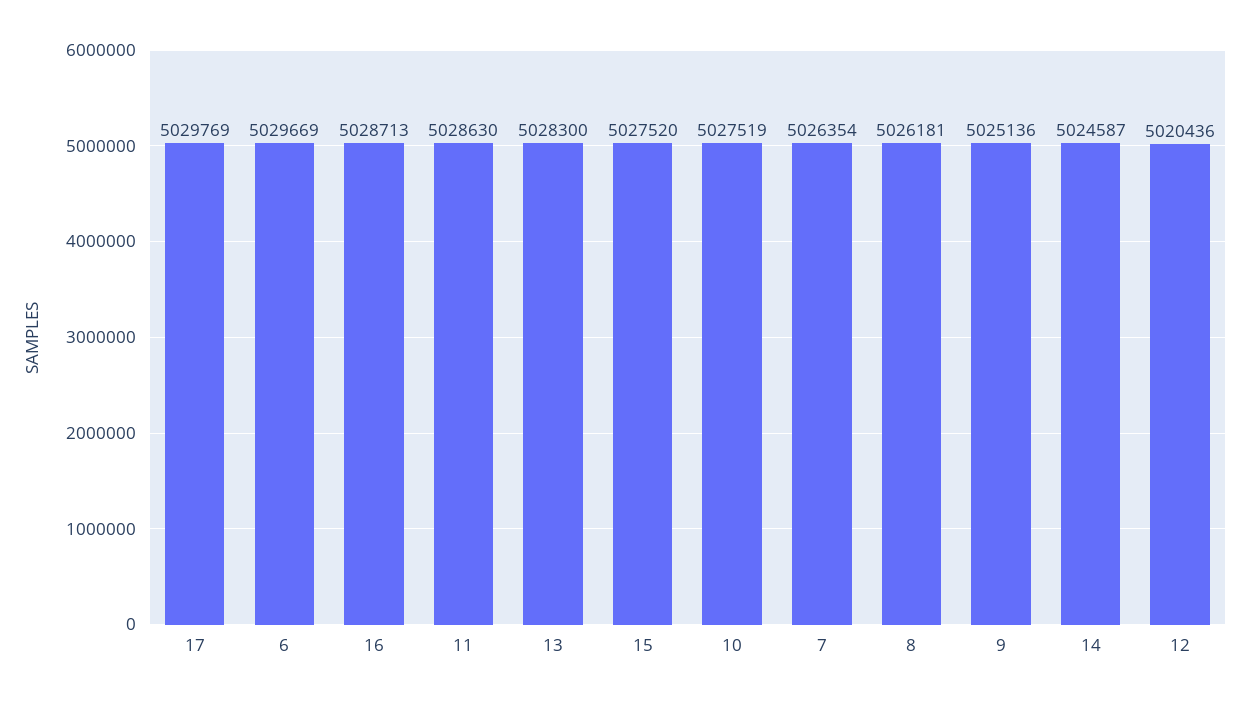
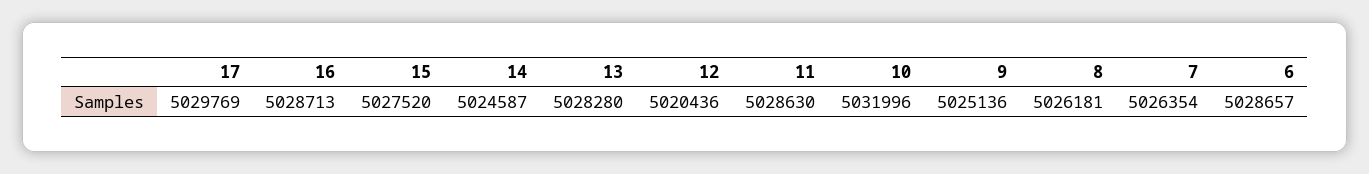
  {
    "17": 5029769,
-   "6": 5029669,
+   "6": 5028657,
    "16": 5028713,
    "11": 5028630,
-   "13": 5028300,
+   "13": 5028280,
    "15": 5027520,
-   "10": 5027519,
+   "10": 5031996,
    "7": 5026354,
    "8": 5026181,
    "9": 5025136,
    "14": 5024587,
    "12": 5020436
  }

